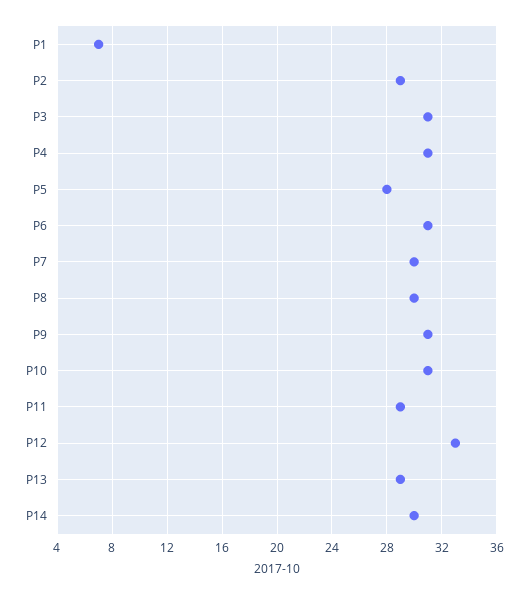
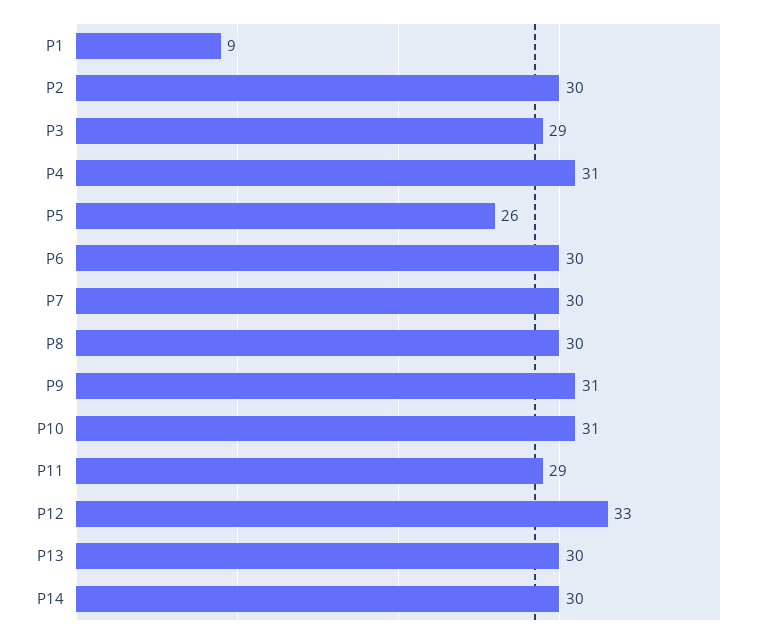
  {
-   "P1": 7,
+   "P1": 9,
-   "P2": 29,
+   "P2": 30,
-   "P3": 31,
+   "P3": 29,
    "P4": 31,
-   "P5": 28,
+   "P5": 26,
-   "P6": 31,
+   "P6": 30,
    "P7": 30,
    "P8": 30,
    "P9": 31,
    "P10": 31,
    "P11": 29,
    "P12": 33,
-   "P13": 29,
+   "P13": 30,
    "P14": 30
  }

